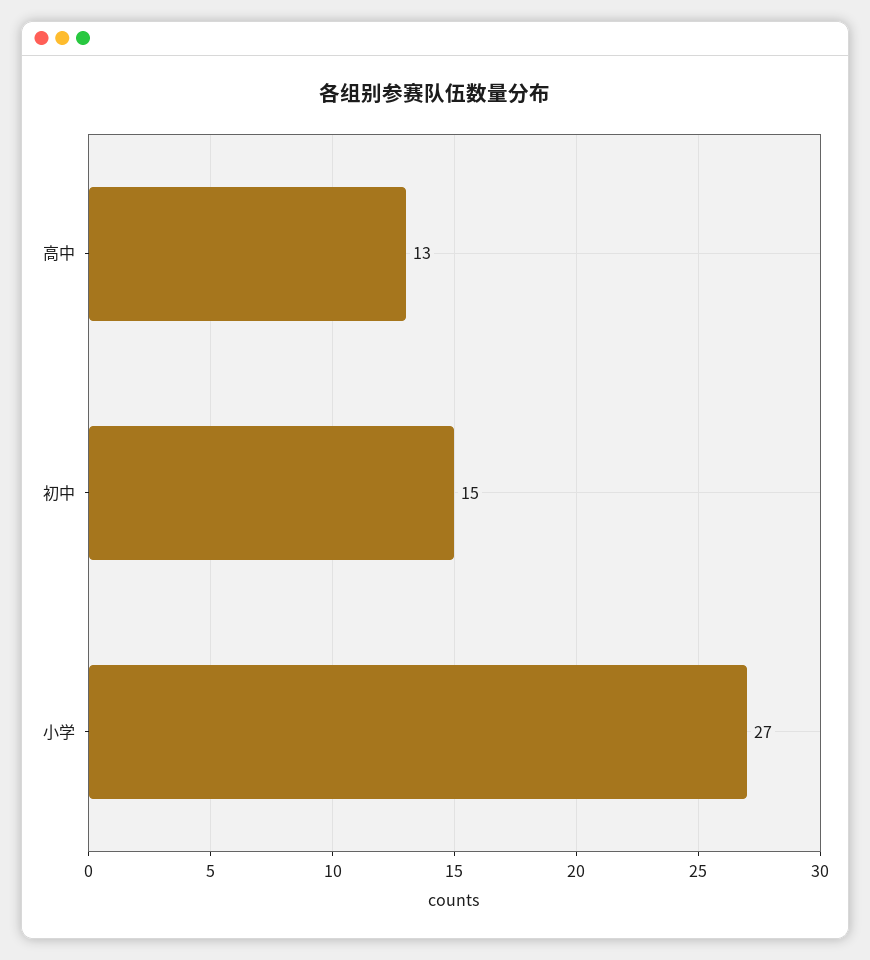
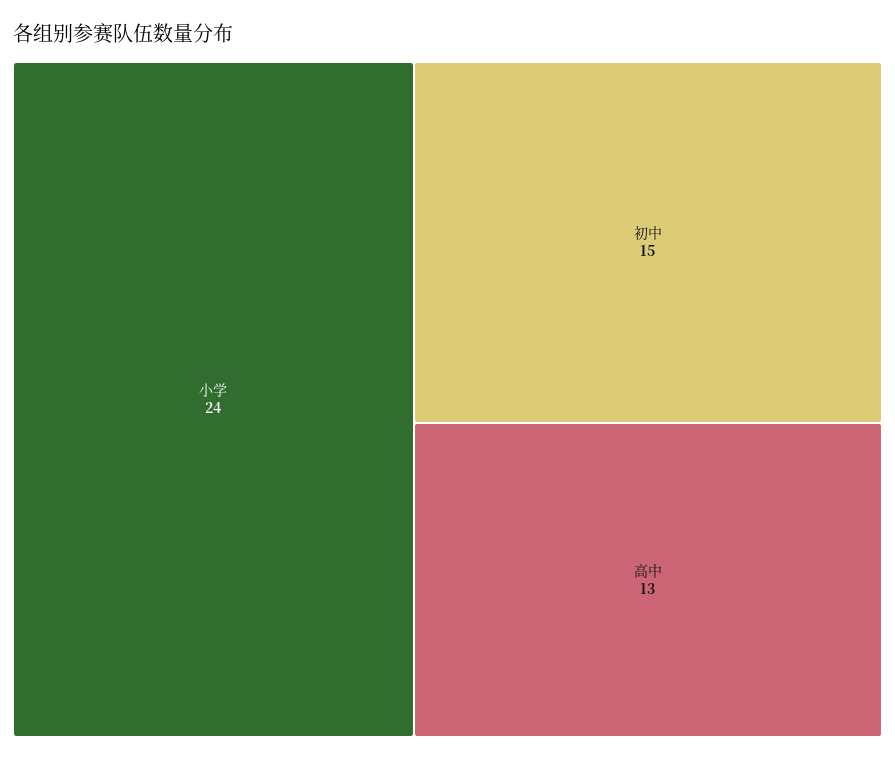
  {
    "高中": 13,
    "初中": 15,
-   "小学": 27
+   "小学": 24
  }

